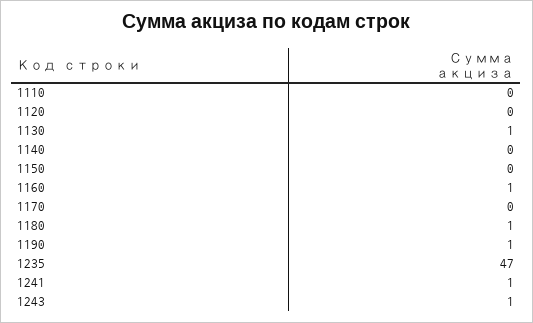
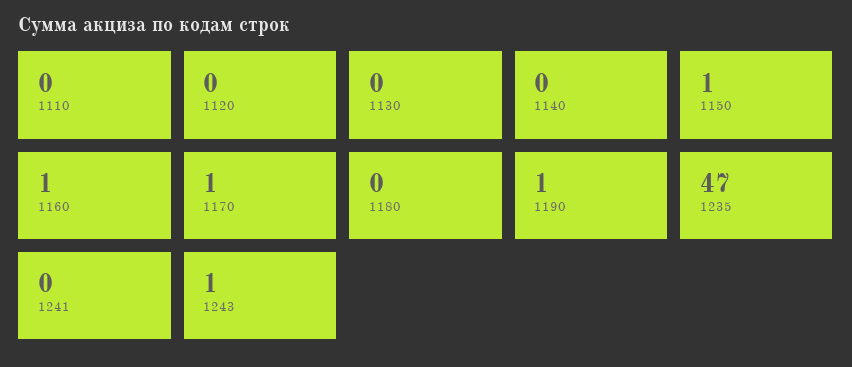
  {
    "1110": 0,
    "1120": 0,
-   "1130": 1,
+   "1130": 0,
    "1140": 0,
-   "1150": 0,
+   "1150": 1,
    "1160": 1,
-   "1170": 0,
+   "1170": 1,
-   "1180": 1,
+   "1180": 0,
    "1190": 1,
    "1235": 47,
-   "1241": 1,
+   "1241": 0,
    "1243": 1
  }

